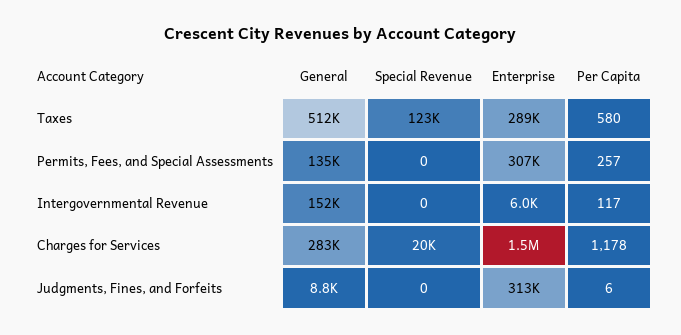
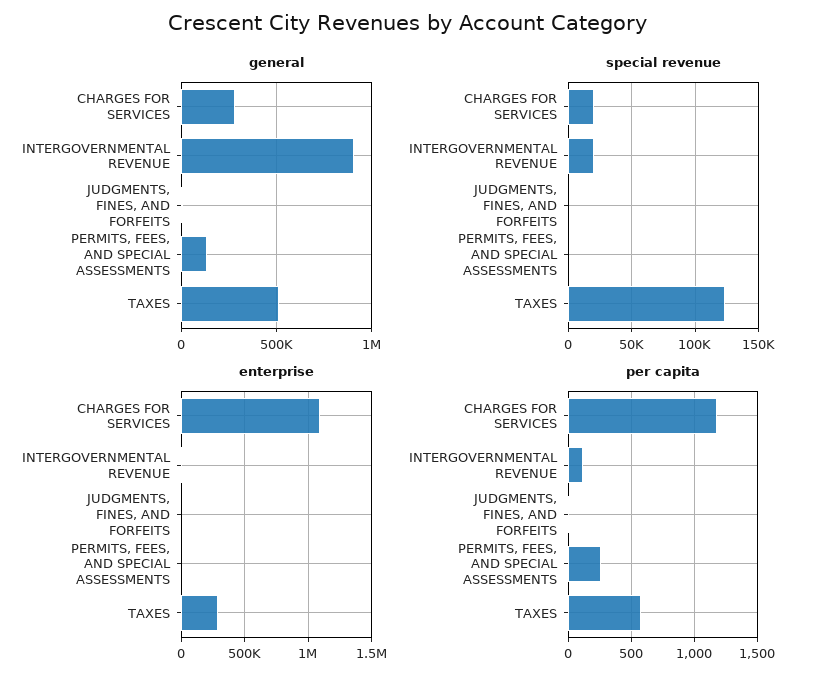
  {
    "General": {
      "Taxes": 512000,
      "Permits, Fees, and Special Assessments": 135000,
-     "Intergovernmental Revenue": 152000,
+     "Intergovernmental Revenue": 900000,
      "Charges for Services": 283000,
      "Judgments, Fines, and Forfeits": 8800
    },
    "Special Revenue": {
      "Taxes": 123000,
      "Permits, Fees, and Special Assessments": 0,
-     "Intergovernmental Revenue": 0,
+     "Intergovernmental Revenue": 20000,
      "Charges for Services": 20000,
      "Judgments, Fines, and Forfeits": 0
    },
    "Enterprise": {
      "Taxes": 289000,
-     "Permits, Fees, and Special Assessments": 307000,
+     "Permits, Fees, and Special Assessments": 0,
      "Intergovernmental Revenue": 6000,
-     "Charges for Services": 1500000,
+     "Charges for Services": 1100000,
-     "Judgments, Fines, and Forfeits": 313000
+     "Judgments, Fines, and Forfeits": 0
    },
    "Per Capita": {
      "Taxes": 580,
      "Permits, Fees, and Special Assessments": 257,
      "Intergovernmental Revenue": 117,
      "Charges for Services": 1178,
      "Judgments, Fines, and Forfeits": 6
    }
  }

